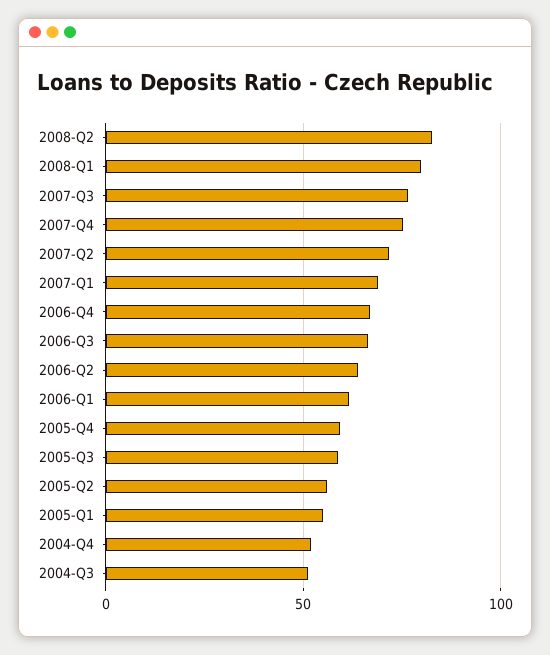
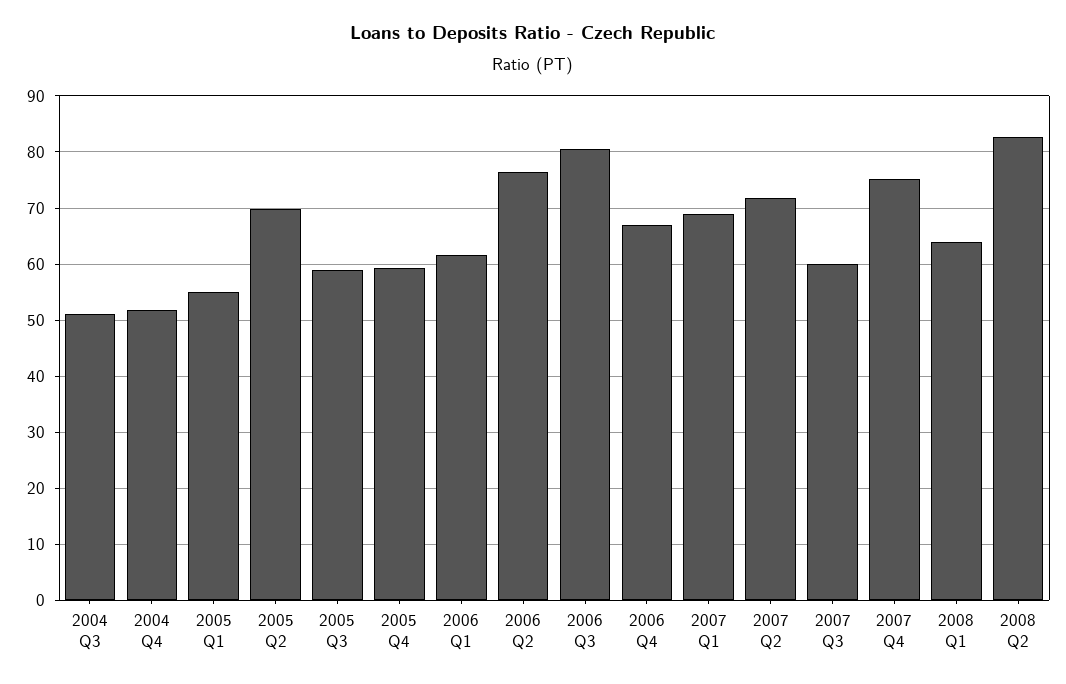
  {
    "2008-Q2": 82,
-   "2008-Q1": 80,
+   "2008-Q1": 64,
-   "2007-Q3": 75,
+   "2007-Q3": 60,
    "2007-Q4": 76,
    "2007-Q2": 72,
    "2007-Q1": 68,
    "2006-Q4": 66,
-   "2006-Q3": 65,
+   "2006-Q3": 80,
-   "2006-Q2": 65,
+   "2006-Q2": 76,
    "2006-Q1": 62,
    "2005-Q4": 60,
    "2005-Q3": 58,
-   "2005-Q2": 55,
+   "2005-Q2": 70,
    "2005-Q1": 54,
    "2004-Q4": 52,
    "2004-Q3": 52
  }

